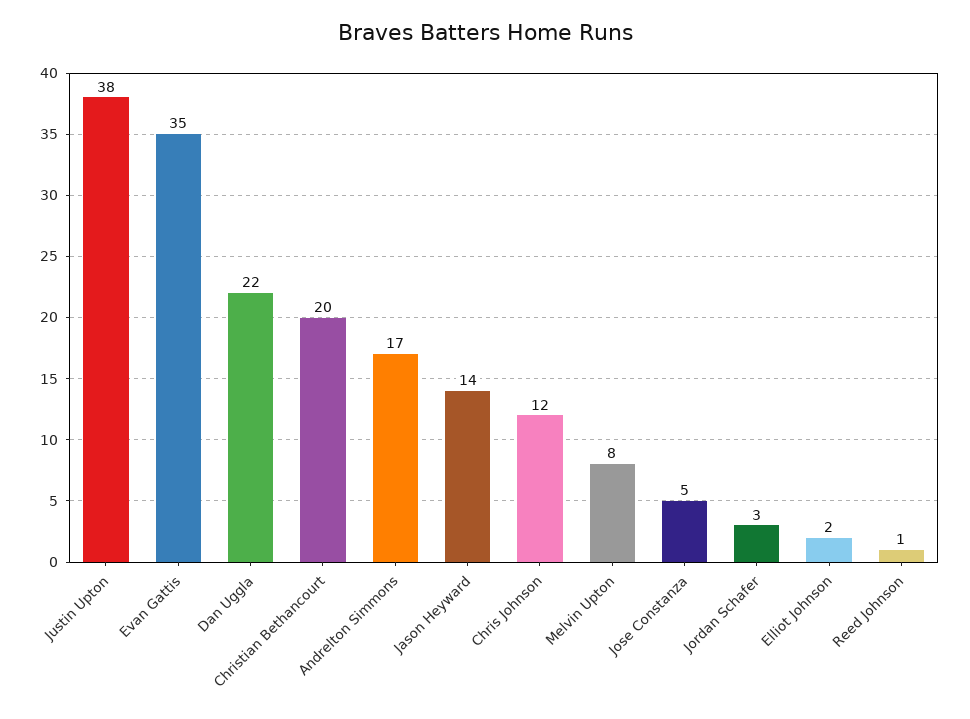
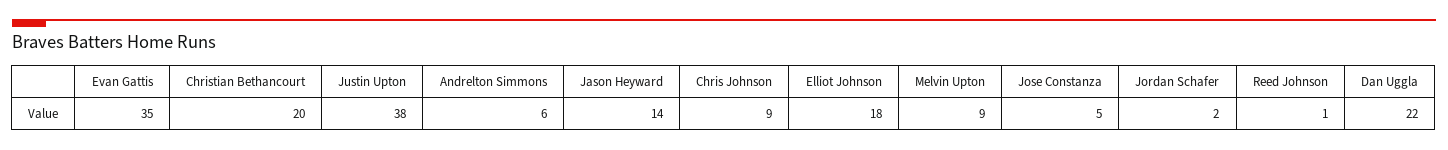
  {
    "Justin Upton": 38,
    "Evan Gattis": 35,
    "Dan Uggla": 22,
    "Christian Bethancourt": 20,
-   "Andrelton Simmons": 17,
+   "Andrelton Simmons": 6,
    "Jason Heyward": 14,
-   "Chris Johnson": 12,
+   "Chris Johnson": 9,
-   "Melvin Upton": 8,
+   "Melvin Upton": 9,
    "Jose Constanza": 5,
-   "Jordan Schafer": 3,
+   "Jordan Schafer": 2,
-   "Elliot Johnson": 2,
+   "Elliot Johnson": 18,
    "Reed Johnson": 1
  }

